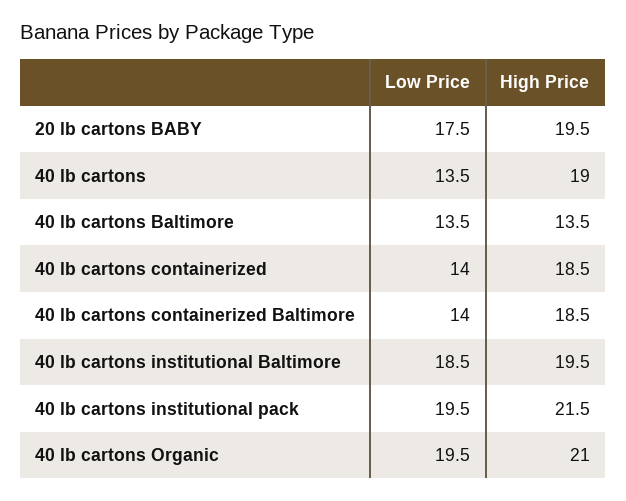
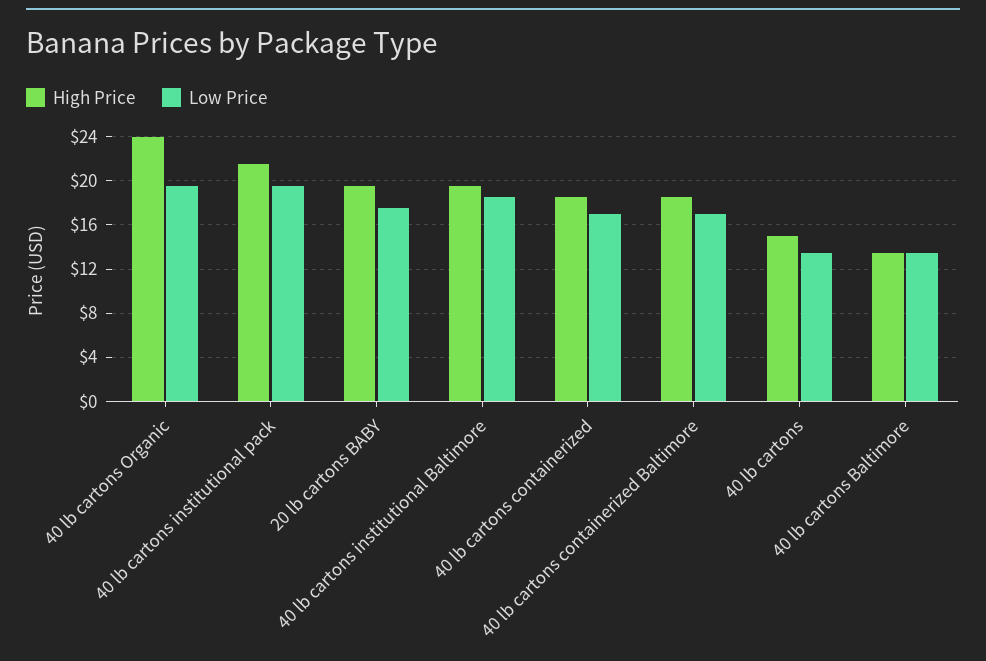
  {
    "Low Price": {
      "20 lb cartons BABY": 17.5,
      "40 lb cartons": 13.5,
      "40 lb cartons Baltimore": 13.5,
-     "40 lb cartons containerized": 14,
+     "40 lb cartons containerized": 17,
-     "40 lb cartons containerized Baltimore": 14,
+     "40 lb cartons containerized Baltimore": 17,
      "40 lb cartons institutional Baltimore": 18.5,
      "40 lb cartons institutional pack": 19.5,
      "40 lb cartons Organic": 19.5
    },
    "High Price": {
      "20 lb cartons BABY": 19.5,
-     "40 lb cartons": 19,
+     "40 lb cartons": 15,
      "40 lb cartons Baltimore": 13.5,
      "40 lb cartons containerized": 18.5,
      "40 lb cartons containerized Baltimore": 18.5,
      "40 lb cartons institutional Baltimore": 19.5,
      "40 lb cartons institutional pack": 21.5,
-     "40 lb cartons Organic": 21
+     "40 lb cartons Organic": 24
    }
  }

